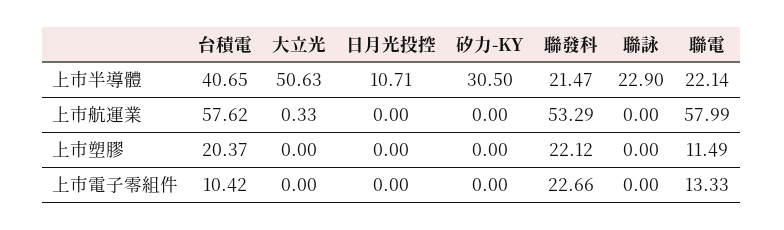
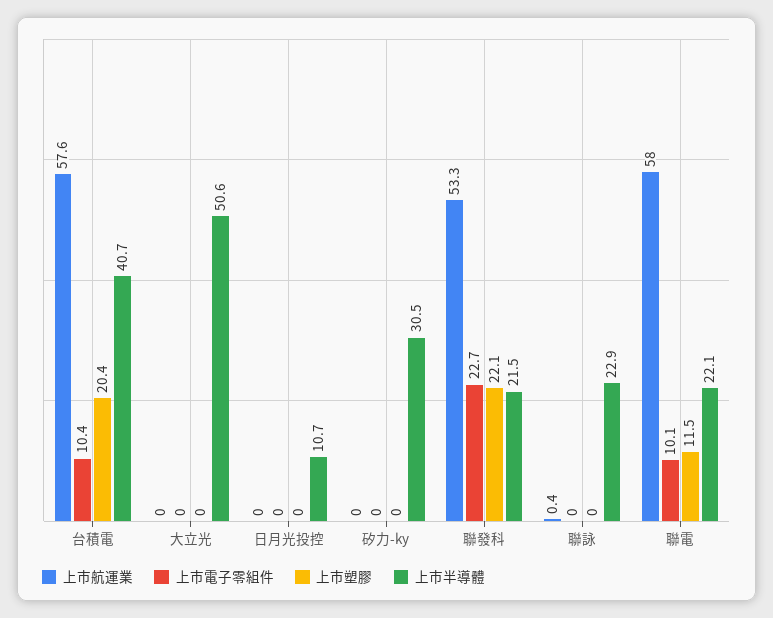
  {
    "上市半導體": {
      "台積電": 40.65,
      "大立光": 50.63,
      "日月光投控": 10.71,
      "矽力-KY": 30.5,
      "聯發科": 21.47,
      "聯詠": 22.9,
      "聯電": 22.14
    },
    "上市航運業": {
      "台積電": 57.62,
-     "大立光": 0.33,
+     "大立光": 0,
      "日月光投控": 0,
      "矽力-KY": 0,
      "聯發科": 53.29,
-     "聯詠": 0,
+     "聯詠": 0.4,
      "聯電": 57.99
    },
    "上市塑膠": {
      "台積電": 20.37,
      "大立光": 0,
      "日月光投控": 0,
      "矽力-KY": 0,
      "聯發科": 22.12,
      "聯詠": 0,
      "聯電": 11.49
    },
    "上市電子零組件": {
      "台積電": 10.42,
      "大立光": 0,
      "日月光投控": 0,
      "矽力-KY": 0,
      "聯發科": 22.66,
      "聯詠": 0,
-     "聯電": 13.33
+     "聯電": 10.1
    }
  }

